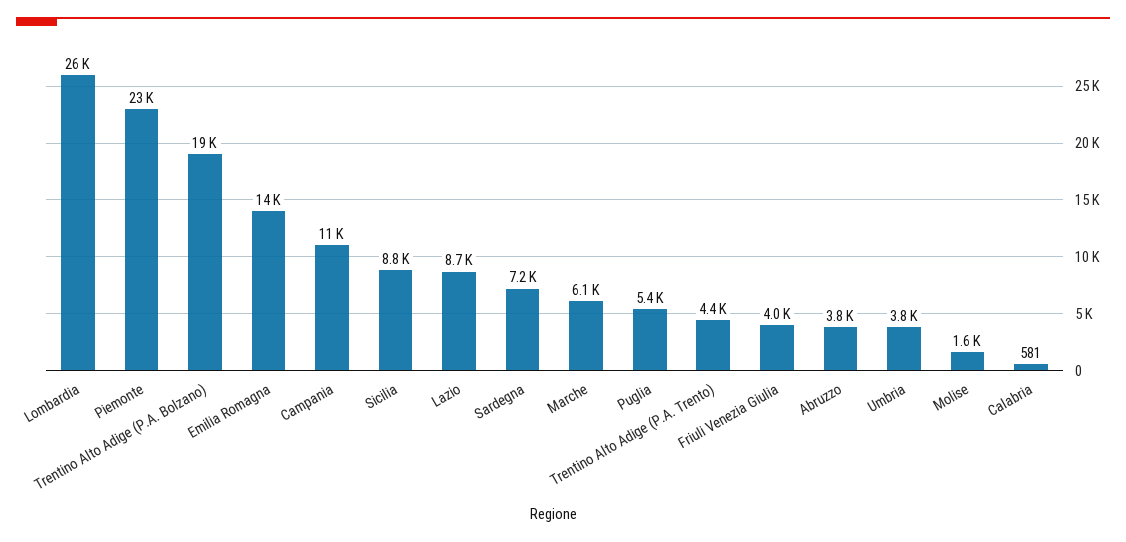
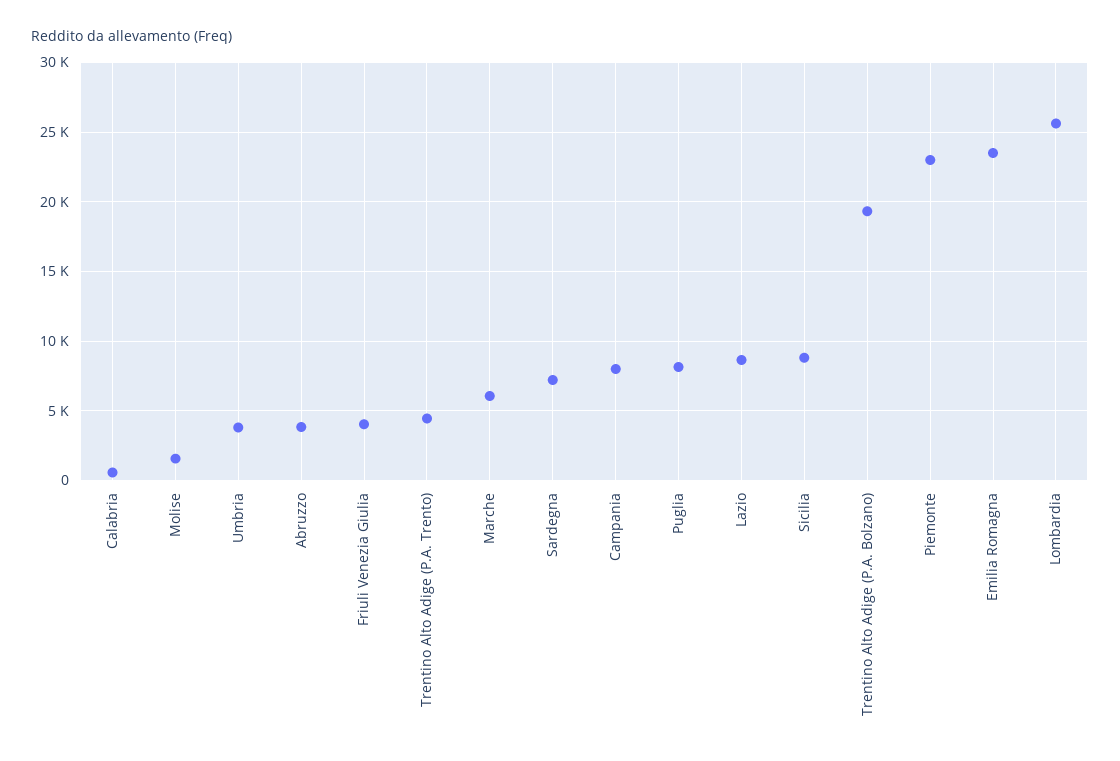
  {
    "Lombardia": 26000,
    "Piemonte": 23000,
    "Trentino Alto Adige (P.A. Bolzano)": 19000,
-   "Emilia Romagna": 14000,
+   "Emilia Romagna": 23500,
-   "Campania": 11000,
+   "Campania": 8000,
    "Sicilia": 8800,
    "Lazio": 8700,
    "Sardegna": 7200,
    "Marche": 6100,
-   "Puglia": 5400,
+   "Puglia": 8000,
    "Trentino Alto Adige (P.A. Trento)": 4400,
    "Friuli Venezia Giulia": 4000,
    "Abruzzo": 3800,
    "Umbria": 3800,
    "Molise": 1600,
    "Calabria": 581
  }

